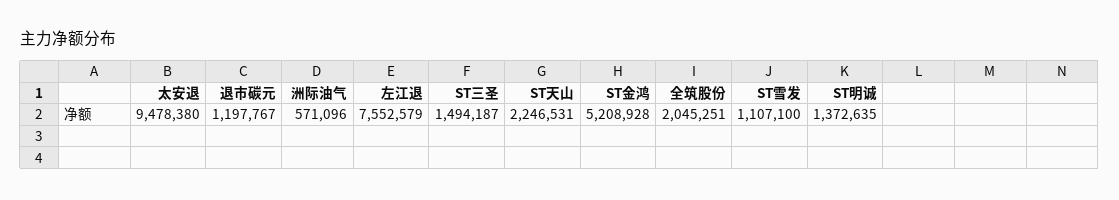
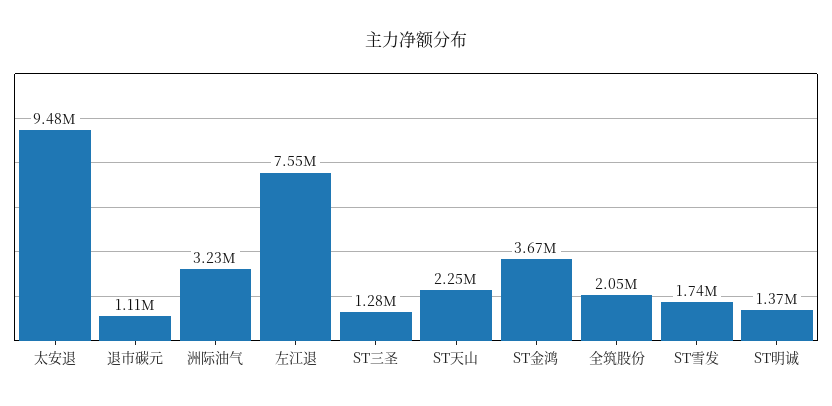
  {
    "太安退": 9478380,
-   "退市碳元": 1197767,
+   "退市碳元": 1110000,
-   "洲际油气": 571096,
+   "洲际油气": 3230000,
    "左江退": 7552579,
-   "ST三圣": 1494187,
+   "ST三圣": 1280000,
    "ST天山": 2246531,
-   "ST金鸿": 5208928,
+   "ST金鸿": 3670000,
    "全筑股份": 2045251,
-   "ST雪发": 1107100,
+   "ST雪发": 1740000,
    "ST明诚": 1372635
  }

